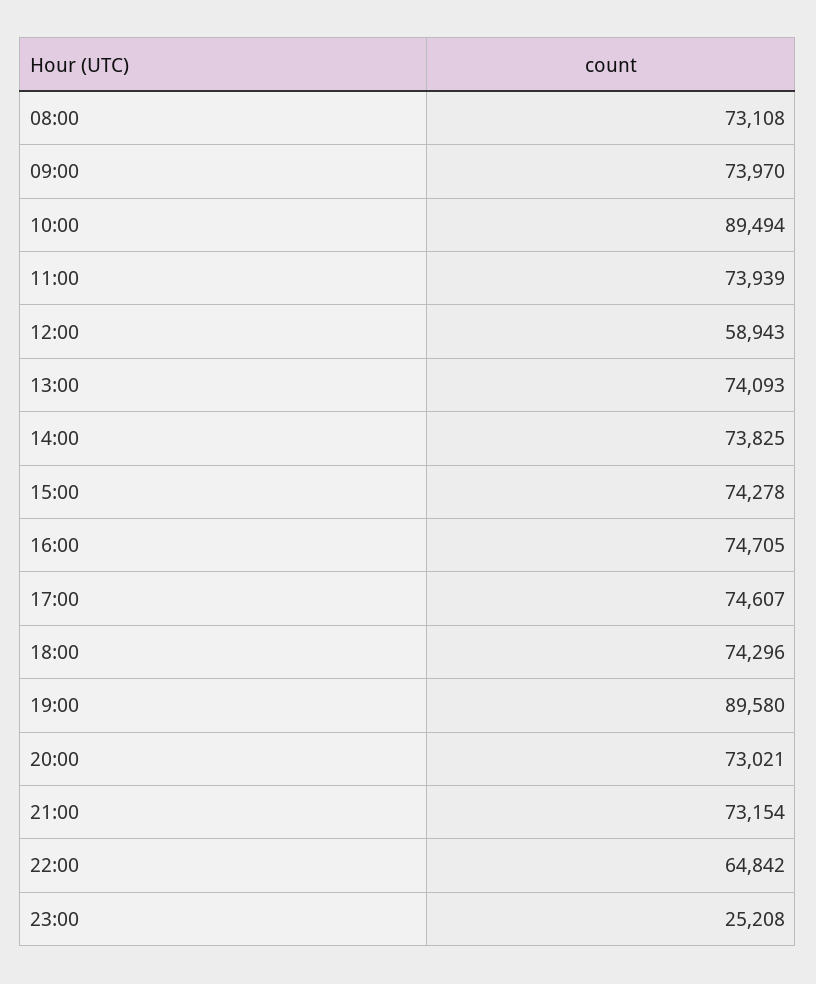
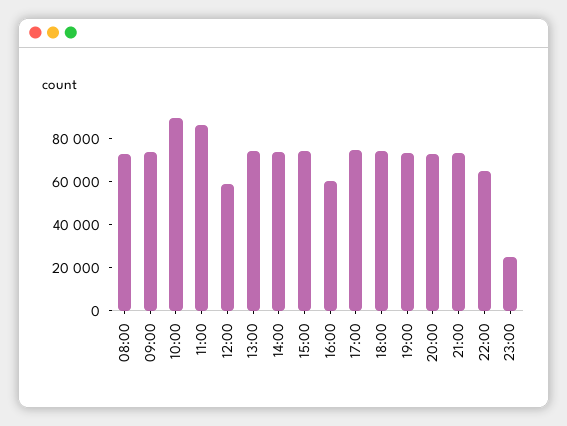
  {
    "08:00": 73108,
    "09:00": 73970,
    "10:00": 89494,
-   "11:00": 73939,
+   "11:00": 85000,
    "12:00": 58943,
    "13:00": 74093,
    "14:00": 73825,
    "15:00": 74278,
-   "16:00": 74705,
+   "16:00": 60000,
    "17:00": 74607,
    "18:00": 74296,
-   "19:00": 89580,
+   "19:00": 75000,
    "20:00": 73021,
    "21:00": 73154,
    "22:00": 64842,
    "23:00": 25208
  }

